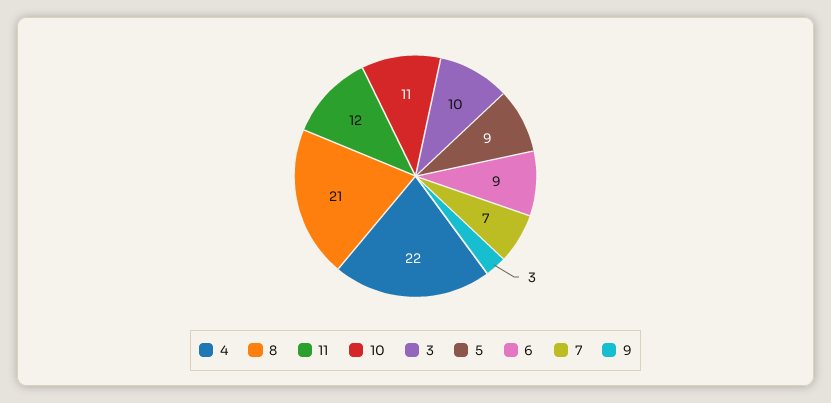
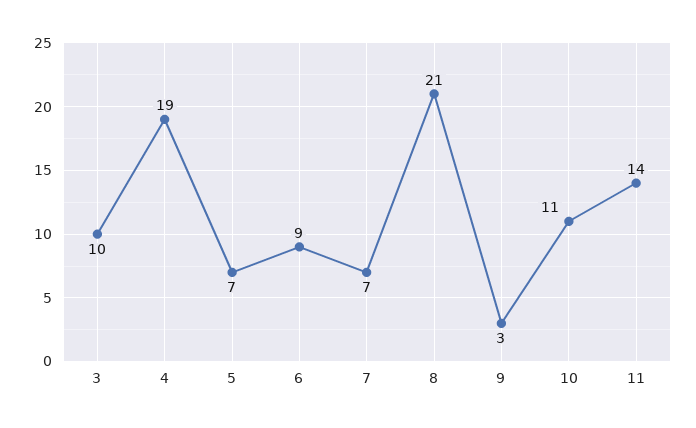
  {
-   "4": 22,
+   "4": 19,
    "8": 21,
-   "11": 12,
+   "11": 14,
    "10": 11,
    "3": 10,
-   "5": 9,
+   "5": 7,
    "6": 9,
    "7": 7,
    "9": 3
  }

